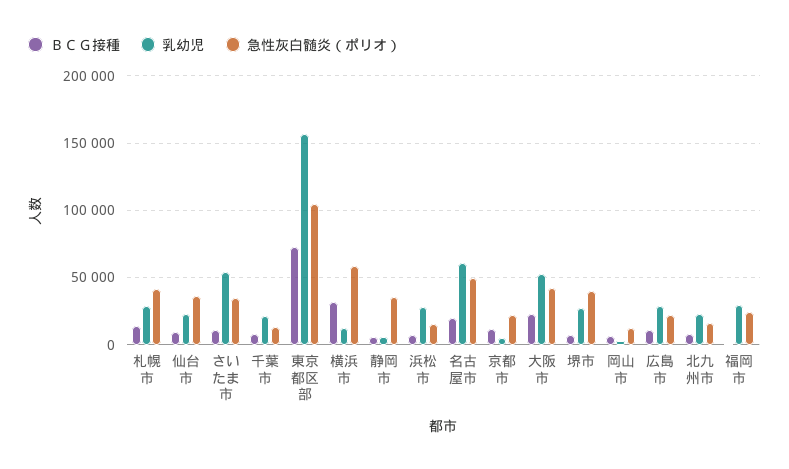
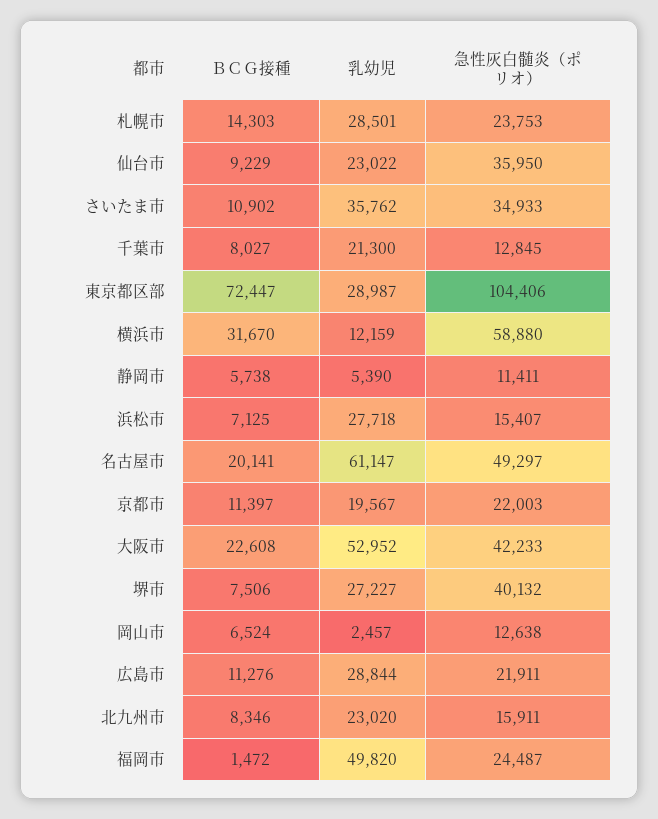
  {
    "ＢＣＧ接種": {
      "札幌市": 14303,
      "仙台市": 9229,
      "さいたま市": 10902,
      "千葉市": 8027,
      "東京都区部": 72447,
      "横浜市": 31670,
      "静岡市": 5738,
      "浜松市": 7125,
      "名古屋市": 20141,
      "京都市": 11397,
      "大阪市": 22608,
      "堺市": 7506,
      "岡山市": 6524,
      "広島市": 11276,
      "北九州市": 8346,
      "福岡市": 1472
    },
    "乳幼児": {
      "札幌市": 28501,
      "仙台市": 23022,
-     "さいたま市": 55000,
+     "さいたま市": 35762,
      "千葉市": 21300,
-     "東京都区部": 155000,
+     "東京都区部": 28987,
      "横浜市": 12159,
      "静岡市": 5390,
      "浜松市": 27718,
      "名古屋市": 61147,
-     "京都市": 5000,
+     "京都市": 19567,
      "大阪市": 52952,
      "堺市": 27227,
      "岡山市": 2457,
      "広島市": 28844,
      "北九州市": 23020,
-     "福岡市": 30000
+     "福岡市": 49820
    },
    "急性灰白髄炎（ポリオ）": {
-     "札幌市": 40000,
+     "札幌市": 23753,
      "仙台市": 35950,
      "さいたま市": 34933,
      "千葉市": 12845,
      "東京都区部": 104406,
      "横浜市": 58880,
-     "静岡市": 35000,
+     "静岡市": 11411,
      "浜松市": 15407,
      "名古屋市": 49297,
      "京都市": 22003,
      "大阪市": 42233,
      "堺市": 40132,
      "岡山市": 12638,
      "広島市": 21911,
      "北九州市": 15911,
      "福岡市": 24487
    }
  }

